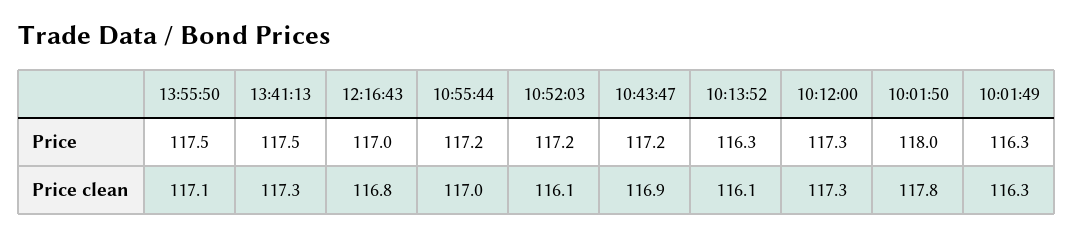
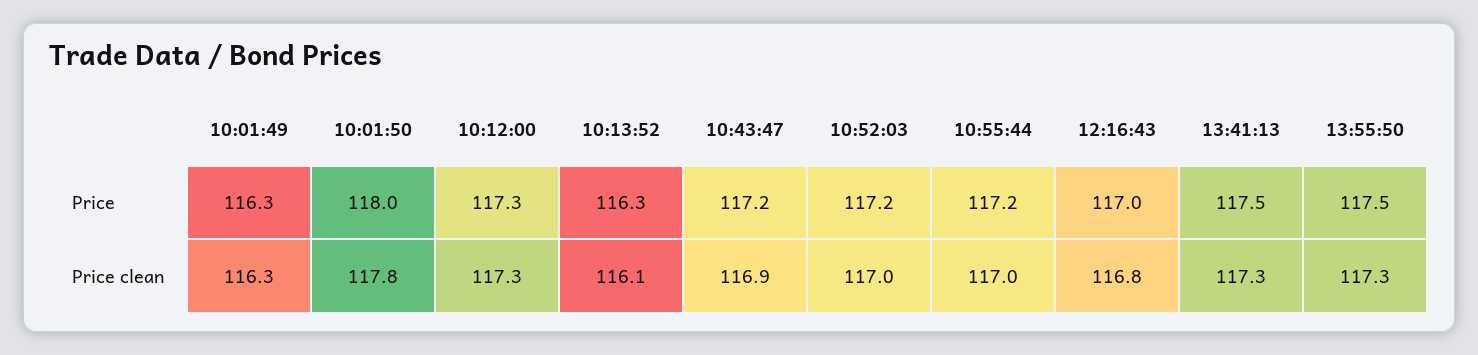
  {
    "13:55:50": {
      "Price": 117.5,
-     "Price clean": 117.1
+     "Price clean": 117.3
    },
    "13:41:13": {
      "Price": 117.5,
      "Price clean": 117.3
    },
    "12:16:43": {
      "Price": 117,
      "Price clean": 116.8
    },
    "10:55:44": {
      "Price": 117.2,
      "Price clean": 117
    },
    "10:52:03": {
      "Price": 117.2,
-     "Price clean": 116.1
+     "Price clean": 117
    },
    "10:43:47": {
      "Price": 117.2,
      "Price clean": 116.9
    },
    "10:13:52": {
      "Price": 116.3,
      "Price clean": 116.1
    },
    "10:12:00": {
      "Price": 117.3,
      "Price clean": 117.3
    },
    "10:01:50": {
      "Price": 118,
      "Price clean": 117.8
    },
    "10:01:49": {
      "Price": 116.3,
      "Price clean": 116.3
    }
  }

